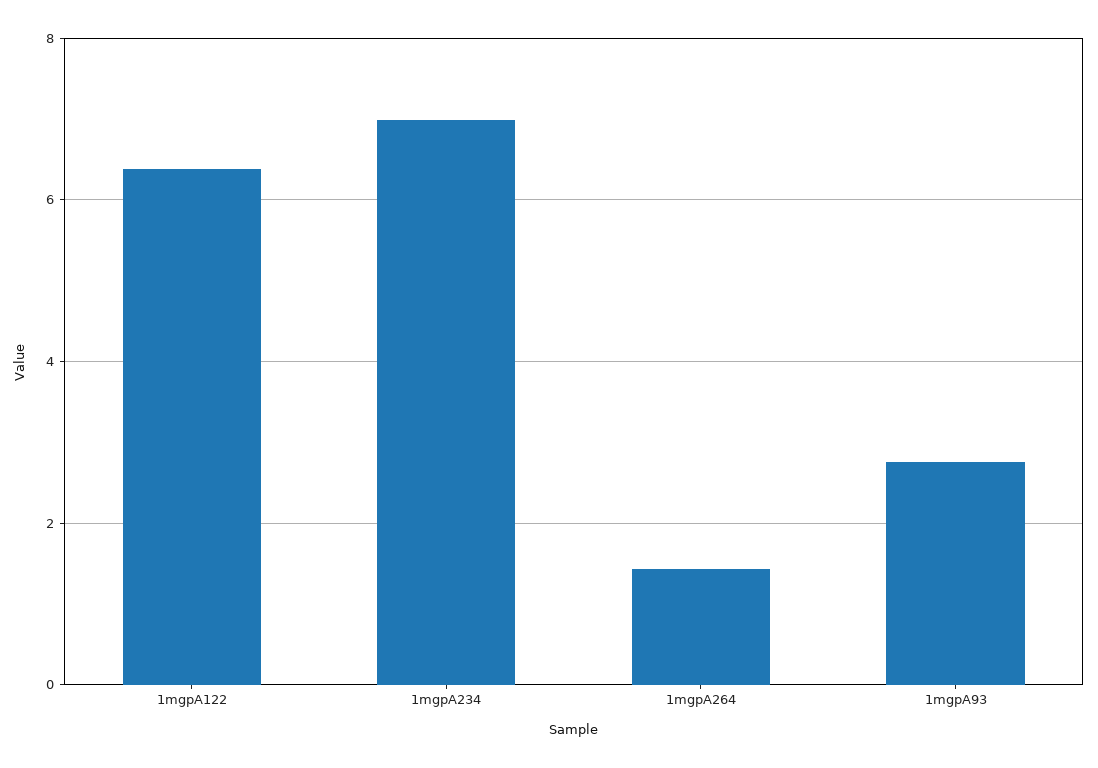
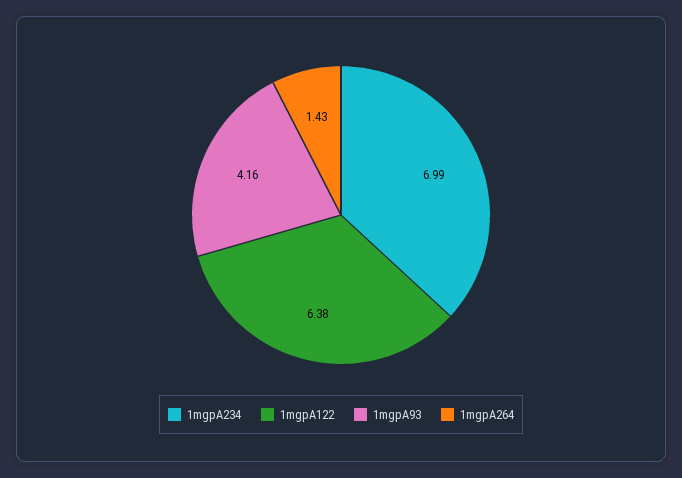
  {
    "1mgpA122": 6.38,
    "1mgpA234": 6.99,
    "1mgpA264": 1.43,
-   "1mgpA93": 2.8
+   "1mgpA93": 4.16
  }

